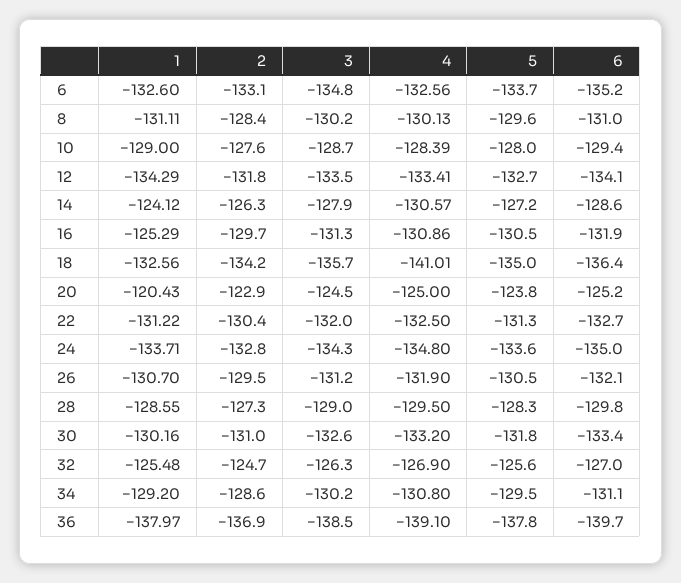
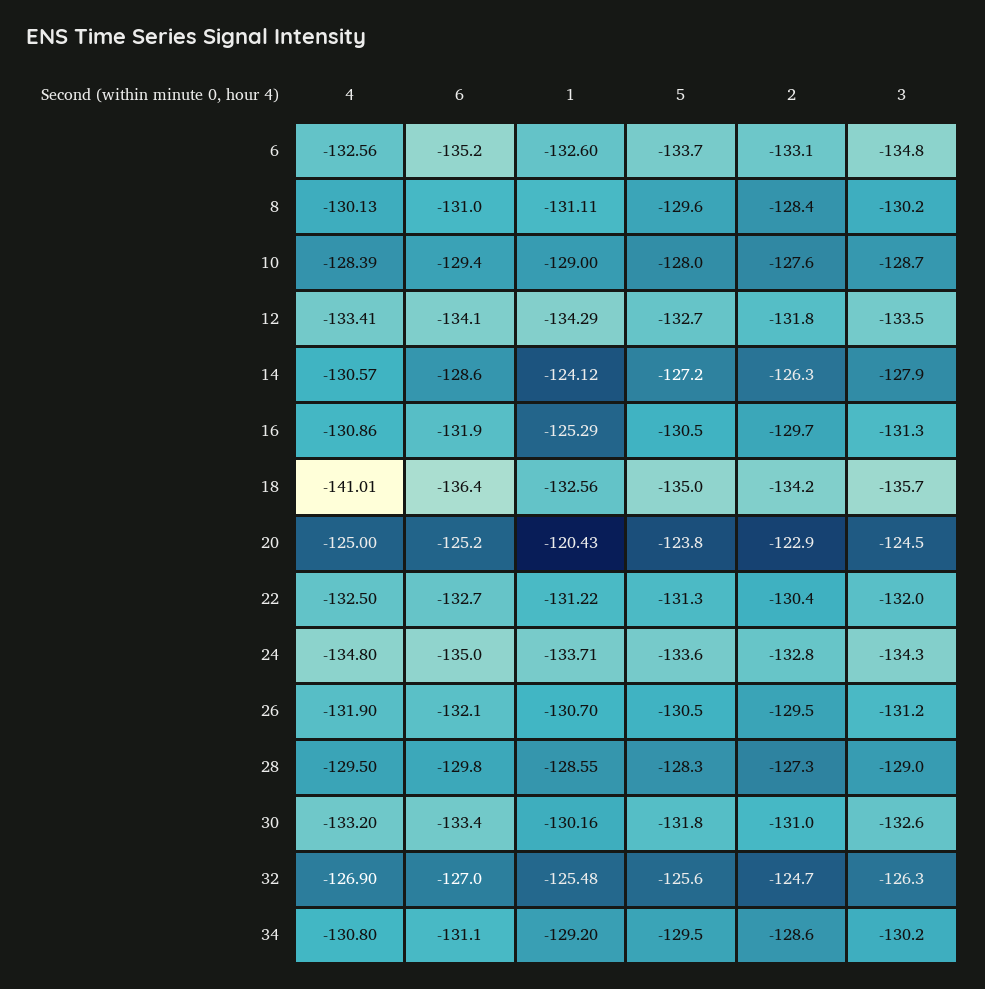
  {
    "1": {
      "6": -132.6,
      "8": -131.11,
      "10": -129,
      "12": -134.29,
      "14": -124.12,
      "16": -125.29,
      "18": -132.56,
      "20": -120.43,
      "22": -131.22,
      "24": -133.71,
      "26": -130.7,
      "28": -128.55,
      "30": -130.16,
      "32": -125.48,
-     "34": -129.2,
+     "34": -129.2
-     "36": -137.97
    },
    "2": {
      "6": -133.1,
      "8": -128.4,
      "10": -127.6,
      "12": -131.8,
      "14": -126.3,
      "16": -129.7,
      "18": -134.2,
      "20": -122.9,
      "22": -130.4,
      "24": -132.8,
      "26": -129.5,
      "28": -127.3,
      "30": -131,
      "32": -124.7,
-     "34": -128.6,
+     "34": -128.6
-     "36": -136.9
    },
    "3": {
      "6": -134.8,
      "8": -130.2,
      "10": -128.7,
      "12": -133.5,
      "14": -127.9,
      "16": -131.3,
      "18": -135.7,
      "20": -124.5,
      "22": -132,
      "24": -134.3,
      "26": -131.2,
      "28": -129,
      "30": -132.6,
      "32": -126.3,
-     "34": -130.2,
+     "34": -130.2
-     "36": -138.5
    },
    "4": {
      "6": -132.56,
      "8": -130.13,
      "10": -128.39,
      "12": -133.41,
      "14": -130.57,
      "16": -130.86,
      "18": -141.01,
      "20": -125,
      "22": -132.5,
      "24": -134.8,
      "26": -131.9,
      "28": -129.5,
      "30": -133.2,
      "32": -126.9,
-     "34": -130.8,
+     "34": -130.8
-     "36": -139.1
    },
    "5": {
      "6": -133.7,
      "8": -129.6,
      "10": -128,
      "12": -132.7,
      "14": -127.2,
      "16": -130.5,
      "18": -135,
      "20": -123.8,
      "22": -131.3,
      "24": -133.6,
      "26": -130.5,
      "28": -128.3,
      "30": -131.8,
      "32": -125.6,
-     "34": -129.5,
+     "34": -129.5
-     "36": -137.8
    },
    "6": {
      "6": -135.2,
      "8": -131,
      "10": -129.4,
      "12": -134.1,
      "14": -128.6,
      "16": -131.9,
      "18": -136.4,
      "20": -125.2,
      "22": -132.7,
      "24": -135,
      "26": -132.1,
      "28": -129.8,
      "30": -133.4,
      "32": -127,
-     "34": -131.1,
+     "34": -131.1
-     "36": -139.7
    }
  }

